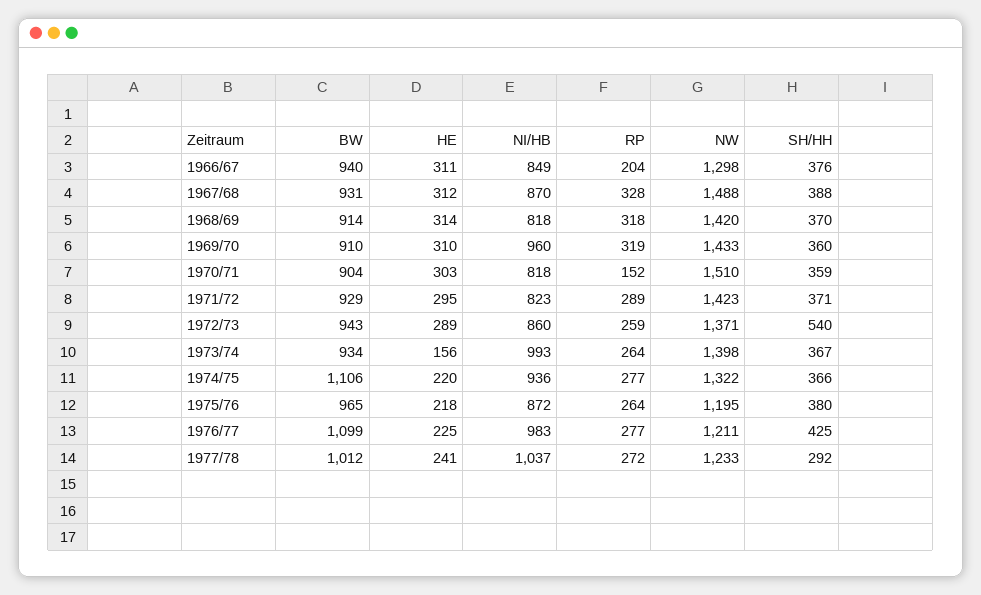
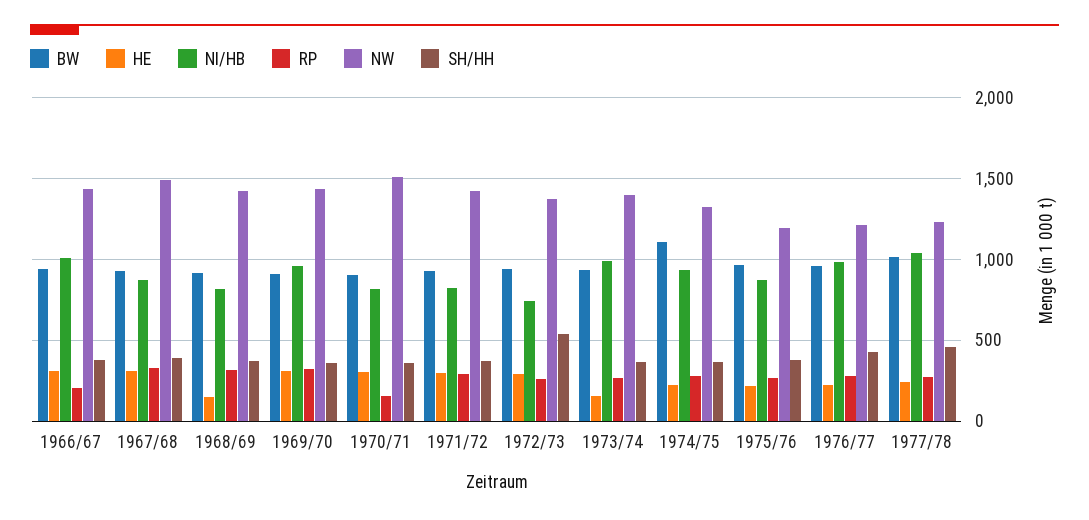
  {
    "BW": {
      "1966/67": 940,
      "1967/68": 931,
      "1968/69": 914,
      "1969/70": 910,
      "1970/71": 904,
      "1971/72": 929,
      "1972/73": 943,
      "1973/74": 934,
      "1974/75": 1106,
      "1975/76": 965,
-     "1976/77": 1099,
+     "1976/77": 950,
      "1977/78": 1012
    },
    "HE": {
      "1966/67": 311,
      "1967/68": 312,
-     "1968/69": 314,
+     "1968/69": 150,
      "1969/70": 310,
      "1970/71": 303,
      "1971/72": 295,
      "1972/73": 289,
      "1973/74": 156,
      "1974/75": 220,
      "1975/76": 218,
      "1976/77": 225,
      "1977/78": 241
    },
    "NI/HB": {
-     "1966/67": 849,
+     "1966/67": 1000,
      "1967/68": 870,
      "1968/69": 818,
      "1969/70": 960,
      "1970/71": 818,
      "1971/72": 823,
-     "1972/73": 860,
+     "1972/73": 750,
      "1973/74": 993,
      "1974/75": 936,
      "1975/76": 872,
      "1976/77": 983,
      "1977/78": 1037
    },
    "RP": {
      "1966/67": 204,
      "1967/68": 328,
      "1968/69": 318,
      "1969/70": 319,
      "1970/71": 152,
      "1971/72": 289,
      "1972/73": 259,
      "1973/74": 264,
      "1974/75": 277,
      "1975/76": 264,
      "1976/77": 277,
      "1977/78": 272
    },
    "NW": {
-     "1966/67": 1298,
+     "1966/67": 1450,
      "1967/68": 1488,
      "1968/69": 1420,
      "1969/70": 1433,
      "1970/71": 1510,
      "1971/72": 1423,
      "1972/73": 1371,
      "1973/74": 1398,
      "1974/75": 1322,
      "1975/76": 1195,
      "1976/77": 1211,
      "1977/78": 1233
    },
    "SH/HH": {
      "1966/67": 376,
      "1967/68": 388,
      "1968/69": 370,
      "1969/70": 360,
      "1970/71": 359,
      "1971/72": 371,
      "1972/73": 540,
      "1973/74": 367,
      "1974/75": 366,
      "1975/76": 380,
      "1976/77": 425,
-     "1977/78": 292
+     "1977/78": 450
    }
  }

